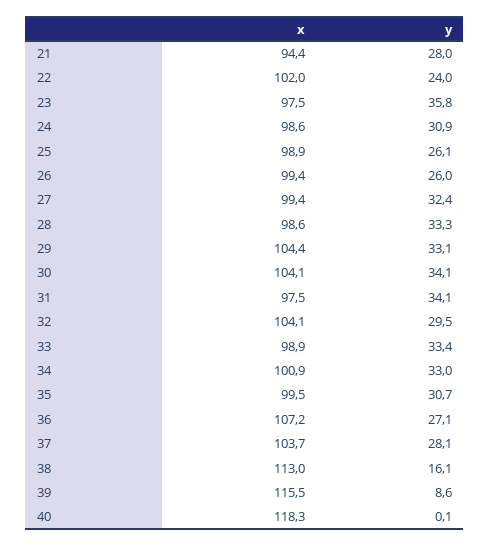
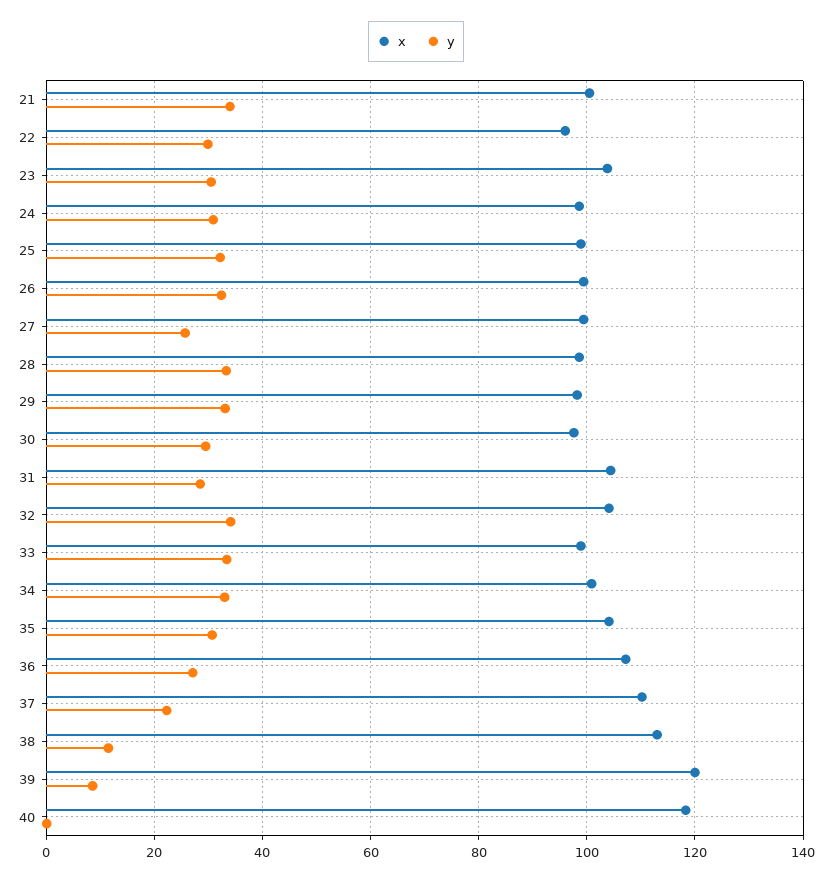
  {
    "x": {
-     "21": 94.4,
+     "21": 100,
-     "22": 102,
+     "22": 96,
-     "23": 97.5,
+     "23": 104,
      "24": 98.6,
      "25": 98.9,
      "26": 99.4,
      "27": 99.4,
      "28": 98.6,
-     "29": 104.4,
+     "29": 98,
-     "30": 104.1,
+     "30": 98,
-     "31": 97.5,
+     "31": 104,
      "32": 104.1,
      "33": 98.9,
      "34": 100.9,
-     "35": 99.5,
+     "35": 104,
      "36": 107.2,
-     "37": 103.7,
+     "37": 110,
      "38": 113,
-     "39": 115.5,
+     "39": 120,
      "40": 118.3
    },
    "y": {
-     "21": 28,
+     "21": 34,
-     "22": 24,
+     "22": 30,
-     "23": 35.8,
+     "23": 30,
      "24": 30.9,
-     "25": 26.1,
+     "25": 32,
-     "26": 26,
+     "26": 32,
-     "27": 32.4,
+     "27": 26,
      "28": 33.3,
      "29": 33.1,
-     "30": 34.1,
+     "30": 30,
-     "31": 34.1,
+     "31": 28,
-     "32": 29.5,
+     "32": 34,
      "33": 33.4,
      "34": 33,
      "35": 30.7,
      "36": 27.1,
-     "37": 28.1,
+     "37": 22,
-     "38": 16.1,
+     "38": 12,
      "39": 8.6,
      "40": 0.1
    }
  }

